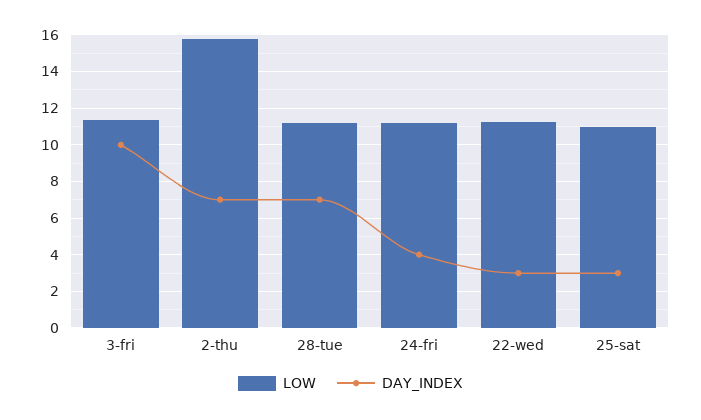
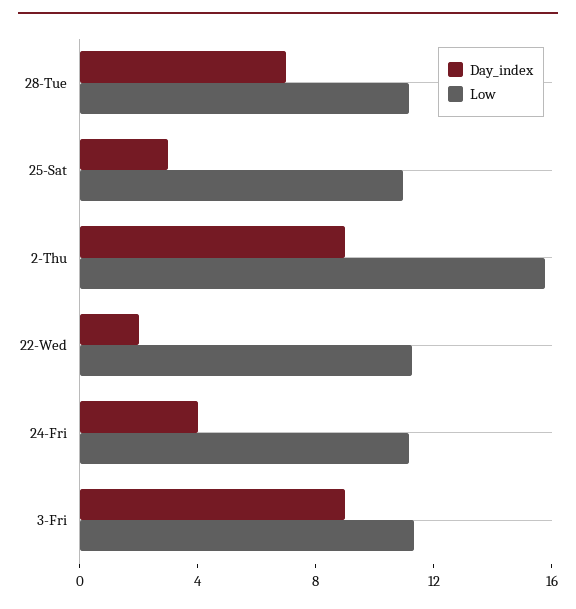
  {
    "LOW": {
      "3-fri": 11.5,
      "2-thu": 16,
      "28-tue": 11,
      "24-fri": 11,
      "22-wed": 11.5,
      "25-sat": 11
    },
    "DAY_INDEX": {
-     "3-fri": 10,
+     "3-fri": 9,
-     "2-thu": 7,
+     "2-thu": 9,
      "28-tue": 7,
      "24-fri": 4,
-     "22-wed": 3,
+     "22-wed": 2,
      "25-sat": 3
    }
  }

